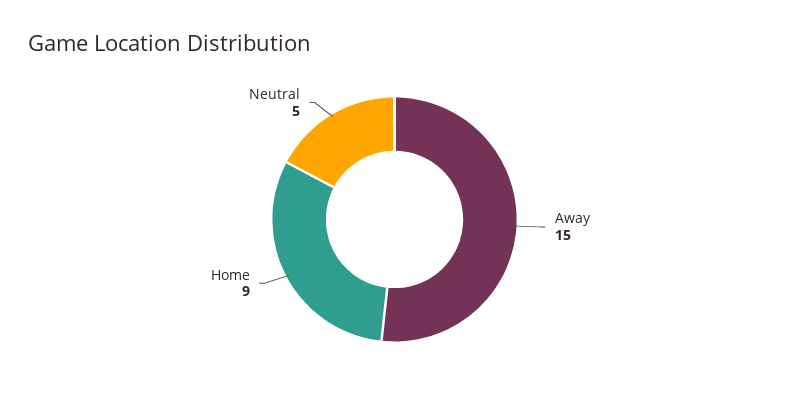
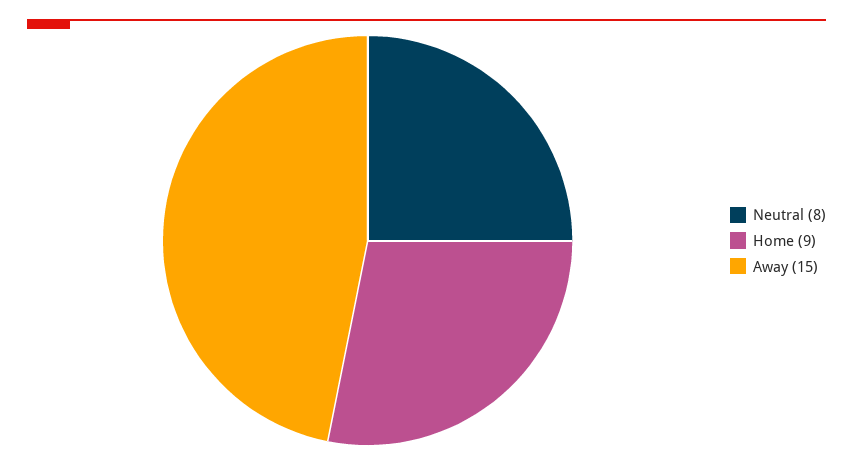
  {
    "Away": 15,
    "Home": 9,
-   "Neutral": 5
+   "Neutral": 8
  }

